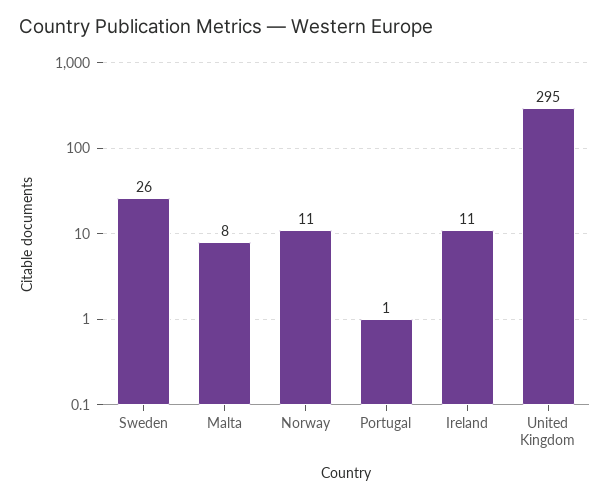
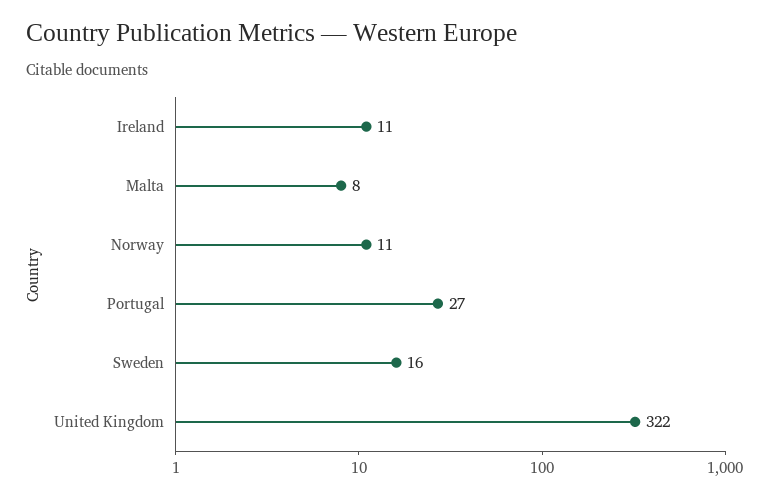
  {
-   "Sweden": 26,
+   "Sweden": 16,
    "Malta": 8,
    "Norway": 11,
-   "Portugal": 1,
+   "Portugal": 27,
    "Ireland": 11,
-   "United Kingdom": 295
+   "United Kingdom": 322
  }

